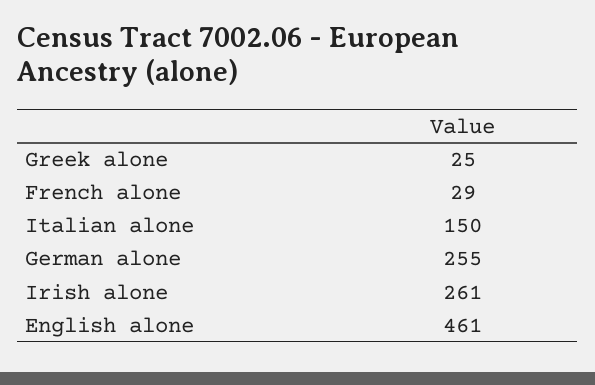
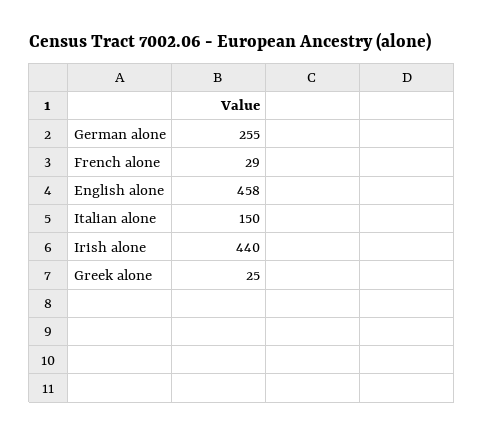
  {
    "Greek alone": 25,
    "French alone": 29,
    "Italian alone": 150,
    "German alone": 255,
-   "Irish alone": 261,
+   "Irish alone": 440,
-   "English alone": 461
+   "English alone": 458
  }

